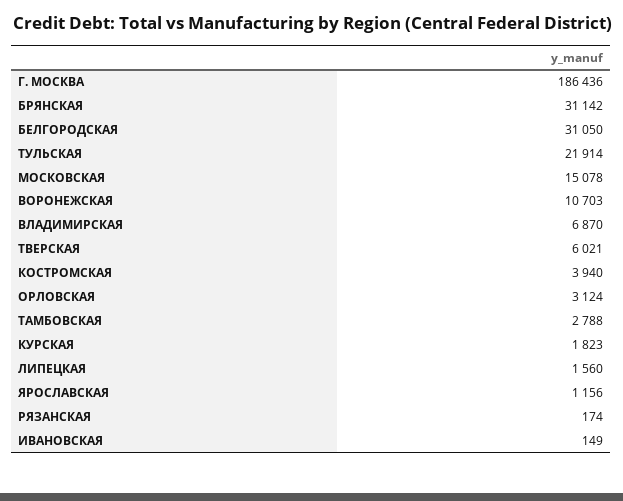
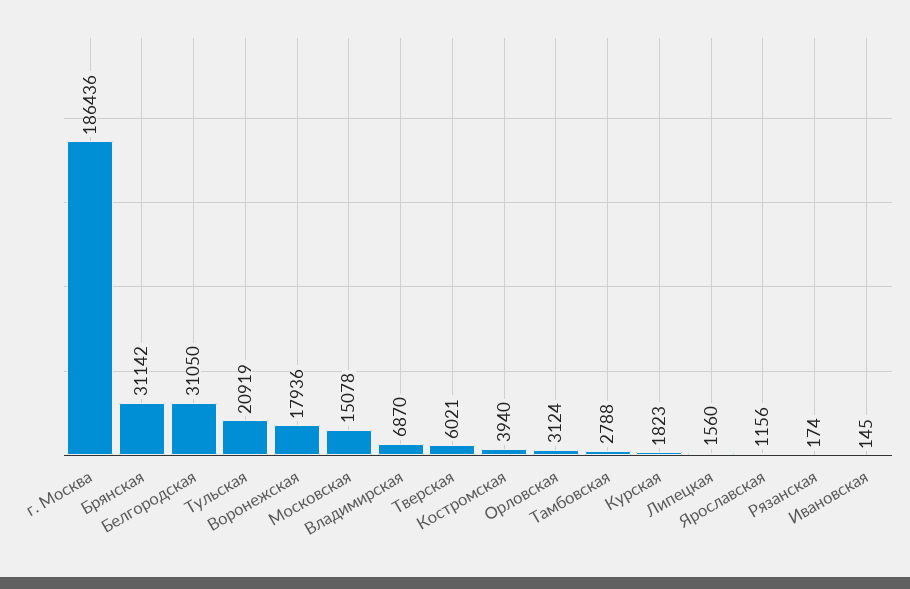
  {
    "Г. МОСКВА": 186436,
    "БРЯНСКАЯ": 31142,
    "БЕЛГОРОДСКАЯ": 31050,
-   "ТУЛЬСКАЯ": 21914,
+   "ТУЛЬСКАЯ": 20919,
    "МОСКОВСКАЯ": 15078,
-   "ВОРОНЕЖСКАЯ": 10703,
+   "ВОРОНЕЖСКАЯ": 17936,
    "ВЛАДИМИРСКАЯ": 6870,
    "ТВЕРСКАЯ": 6021,
    "КОСТРОМСКАЯ": 3940,
    "ОРЛОВСКАЯ": 3124,
    "ТАМБОВСКАЯ": 2788,
    "КУРСКАЯ": 1823,
    "ЛИПЕЦКАЯ": 1560,
    "ЯРОСЛАВСКАЯ": 1156,
    "РЯЗАНСКАЯ": 174,
-   "ИВАНОВСКАЯ": 149
+   "ИВАНОВСКАЯ": 145
  }

